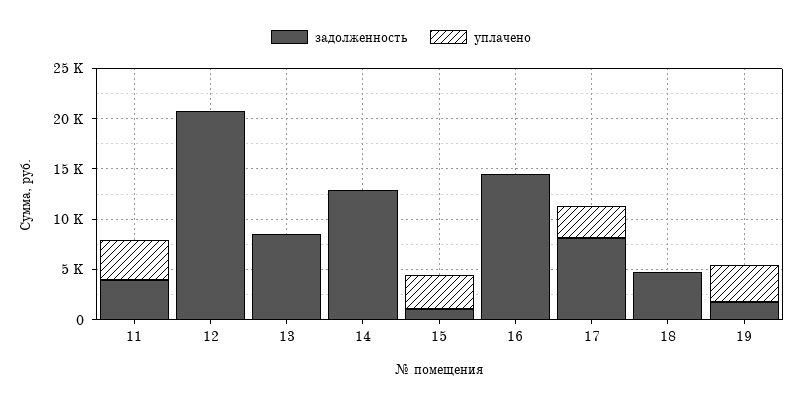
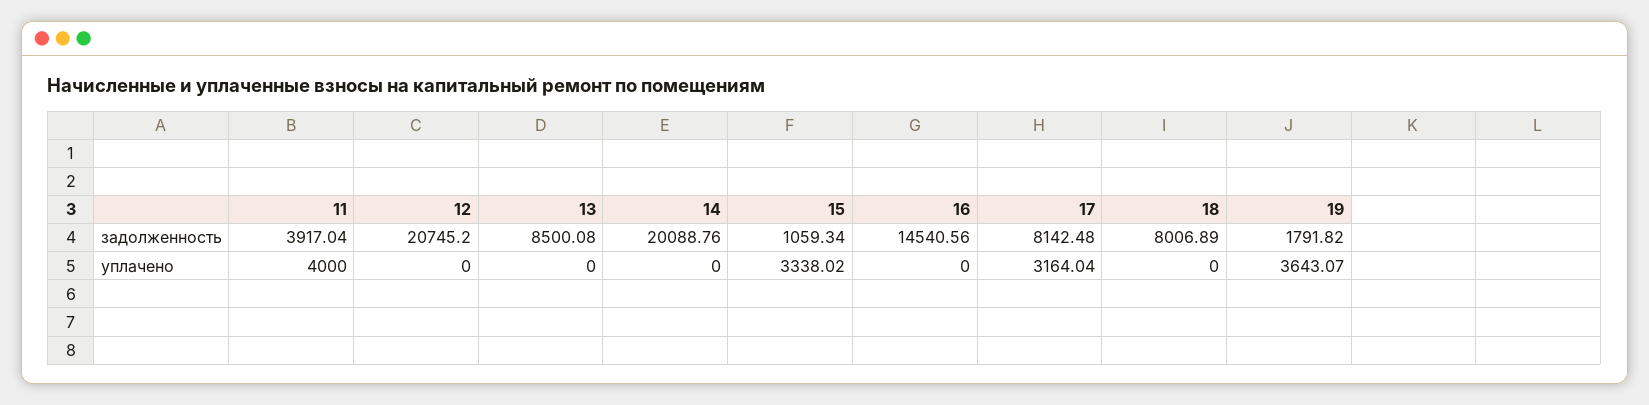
  {
    "задолженность": {
      "11": 3917.04,
      "12": 20745.2,
      "13": 8500.08,
-     "14": 13000,
+     "14": 20088.76,
      "15": 1059.34,
      "16": 14540.56,
      "17": 8142.48,
-     "18": 5000,
+     "18": 8006.89,
      "19": 1791.82
    },
    "уплачено": {
      "11": 4000,
      "12": 0,
      "13": 0,
      "14": 0,
      "15": 3338.02,
      "16": 0,
      "17": 3164.04,
      "18": 0,
      "19": 3643.07
    }
  }

